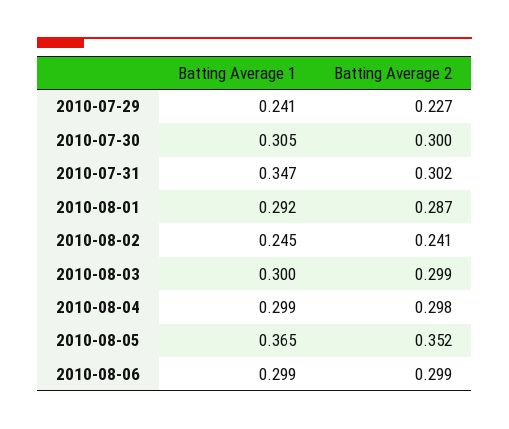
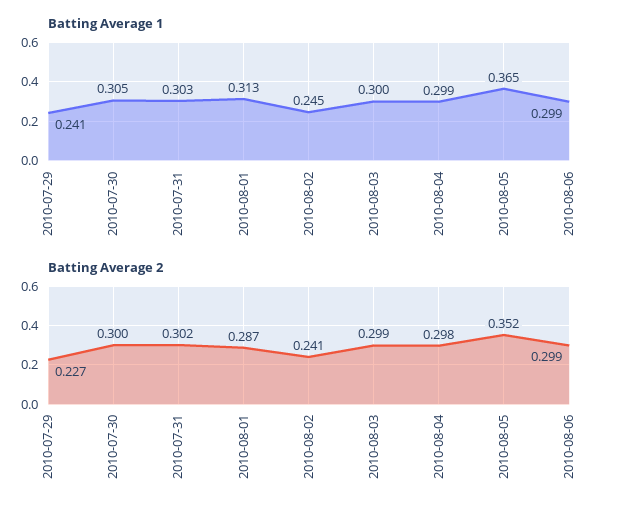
  {
    "Batting Average 1": {
      "2010-07-29": 0.241,
      "2010-07-30": 0.305,
-     "2010-07-31": 0.347,
+     "2010-07-31": 0.303,
-     "2010-08-01": 0.292,
+     "2010-08-01": 0.313,
      "2010-08-02": 0.245,
      "2010-08-03": 0.3,
      "2010-08-04": 0.299,
      "2010-08-05": 0.365,
      "2010-08-06": 0.299
    },
    "Batting Average 2": {
      "2010-07-29": 0.227,
      "2010-07-30": 0.3,
      "2010-07-31": 0.302,
      "2010-08-01": 0.287,
      "2010-08-02": 0.241,
      "2010-08-03": 0.299,
      "2010-08-04": 0.298,
      "2010-08-05": 0.352,
      "2010-08-06": 0.299
    }
  }

